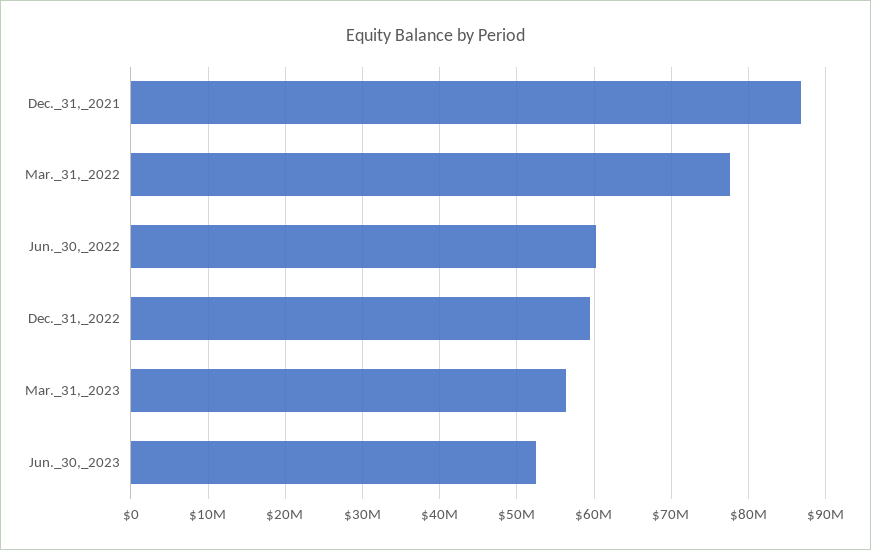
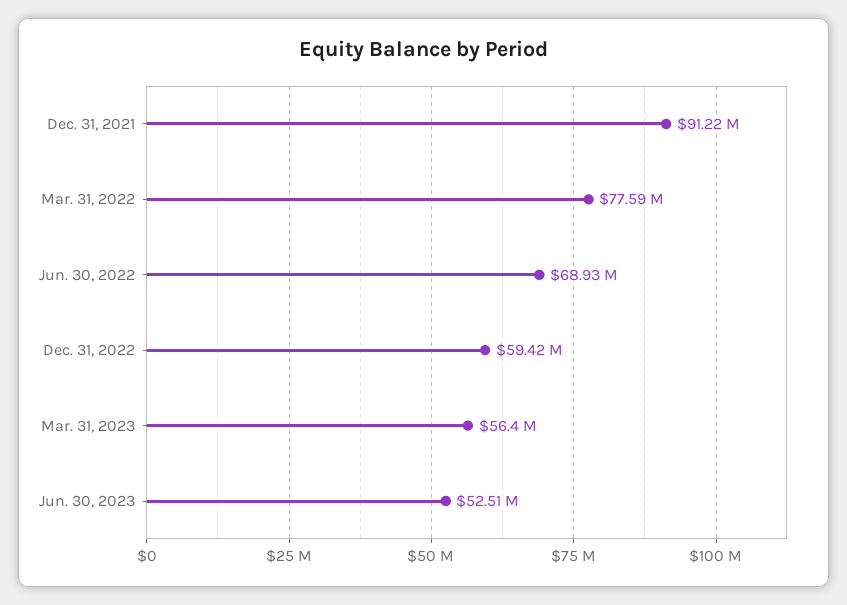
  {
-   "Dec._31,_2021": 87000000,
+   "Dec._31,_2021": 91220000,
    "Mar._31,_2022": 77590000,
-   "Jun._30,_2022": 60000000,
+   "Jun._30,_2022": 68930000,
    "Dec._31,_2022": 59420000,
    "Mar._31,_2023": 56400000,
    "Jun._30,_2023": 52510000
  }

